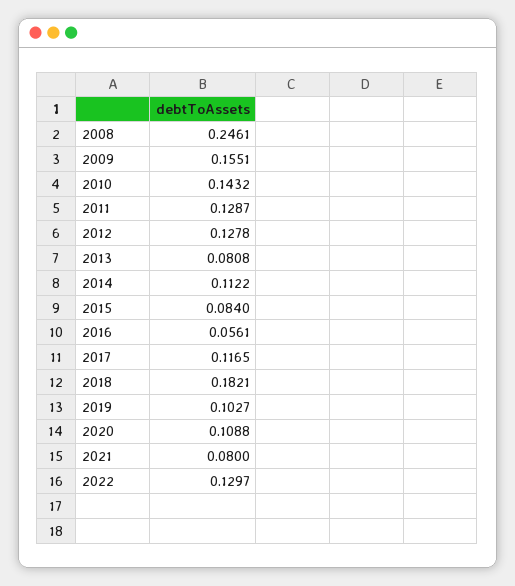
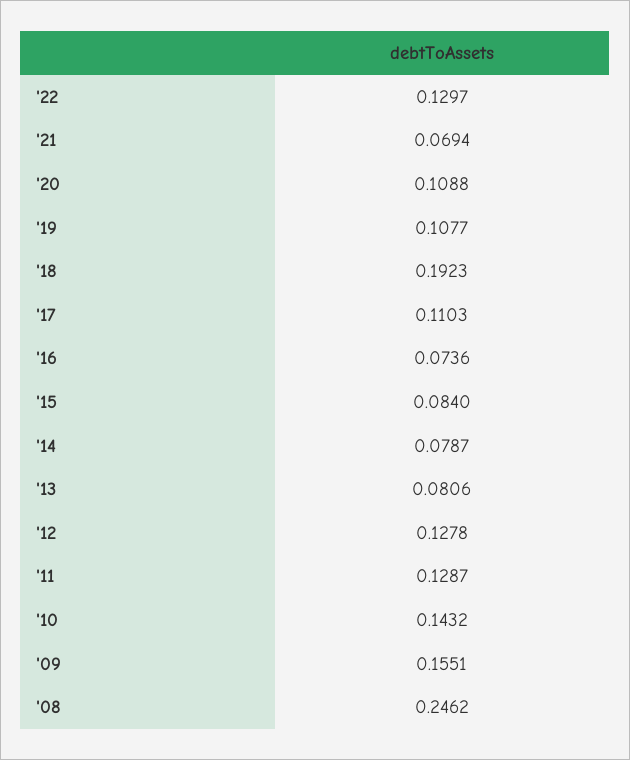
  {
-   "2008": 0.2461,
+   "2008": 0.2462,
    "2009": 0.1551,
    "2010": 0.1432,
    "2011": 0.1287,
    "2012": 0.1278,
-   "2013": 0.0808,
+   "2013": 0.0806,
-   "2014": 0.1122,
+   "2014": 0.0787,
    "2015": 0.084,
-   "2016": 0.0561,
+   "2016": 0.0736,
-   "2017": 0.1165,
+   "2017": 0.1103,
-   "2018": 0.1821,
+   "2018": 0.1923,
-   "2019": 0.1027,
+   "2019": 0.1077,
    "2020": 0.1088,
-   "2021": 0.08,
+   "2021": 0.0694,
    "2022": 0.1297
  }

